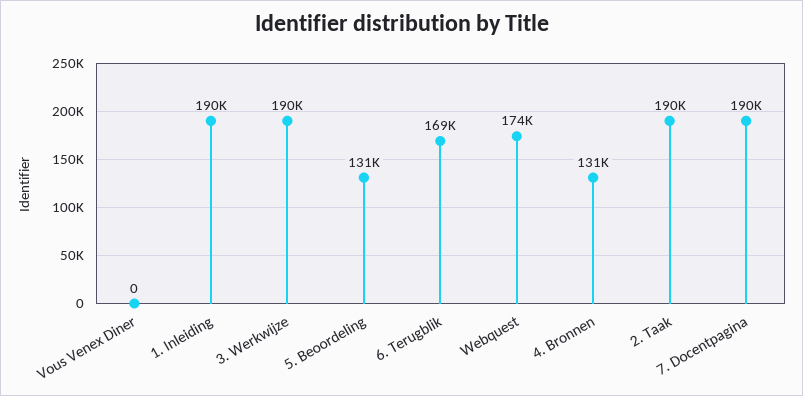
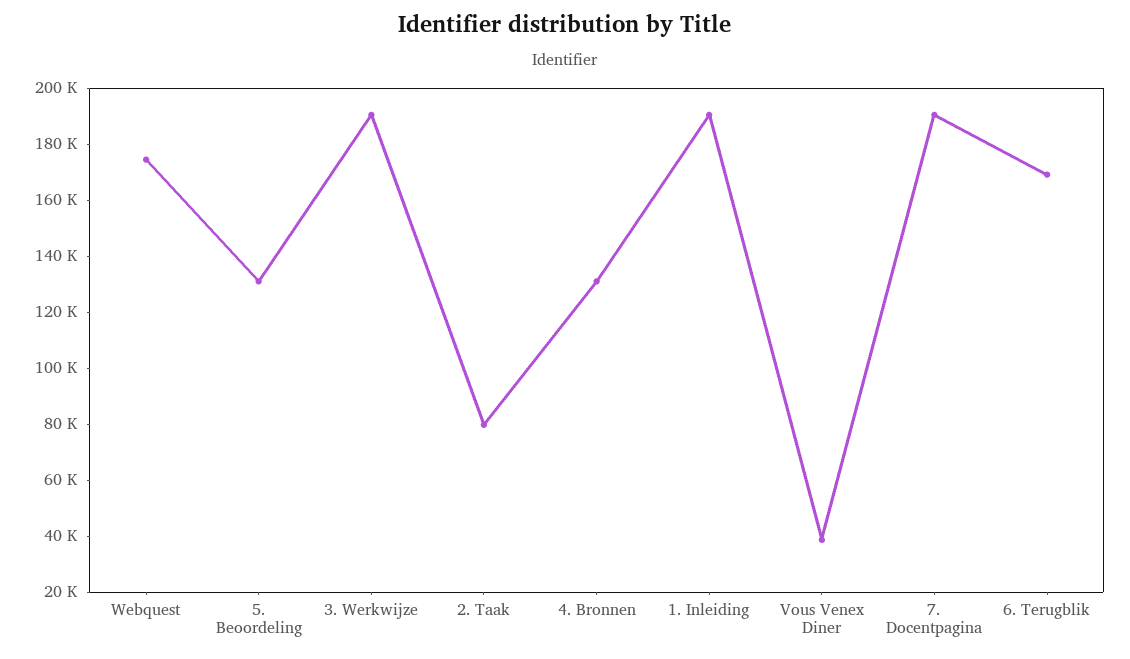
  {
-   "Vous Venex Diner": 0,
+   "Vous Venex Diner": 40000,
    "1. Inleiding": 190000,
    "3. Werkwijze": 190000,
    "5. Beoordeling": 131000,
    "6. Terugblik": 169000,
    "Webquest": 174000,
    "4. Bronnen": 131000,
-   "2. Taak": 190000,
+   "2. Taak": 80000,
    "7. Docentpagina": 190000
  }

